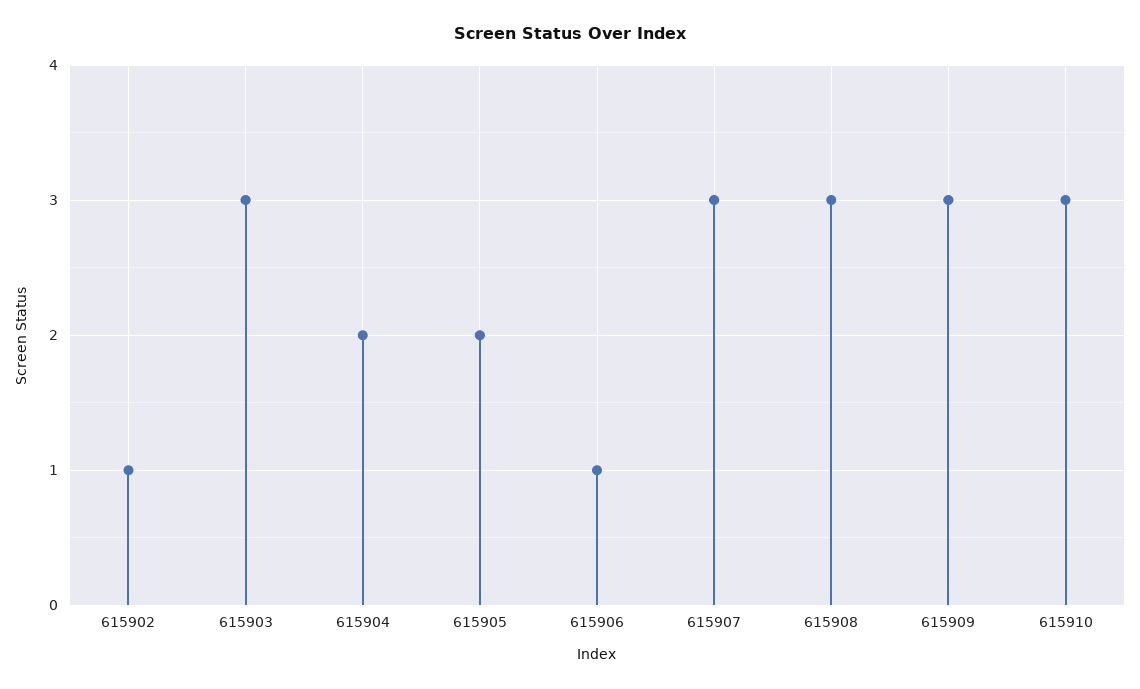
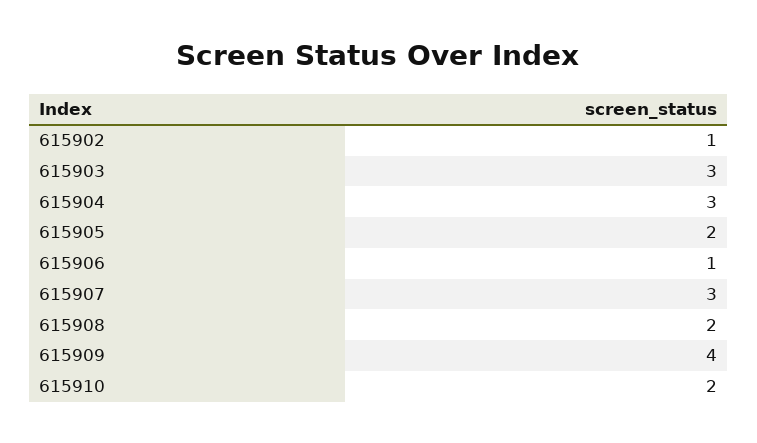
  {
    "615902": 1,
    "615903": 3,
-   "615904": 2,
+   "615904": 3,
    "615905": 2,
    "615906": 1,
    "615907": 3,
-   "615908": 3,
+   "615908": 2,
-   "615909": 3,
+   "615909": 4,
-   "615910": 3
+   "615910": 2
  }

